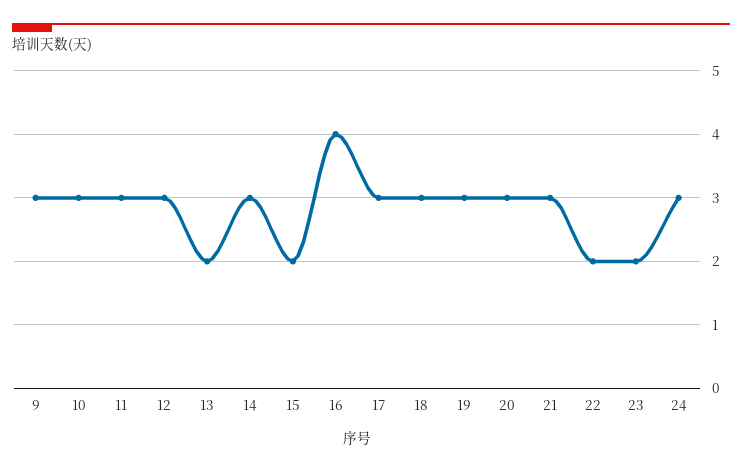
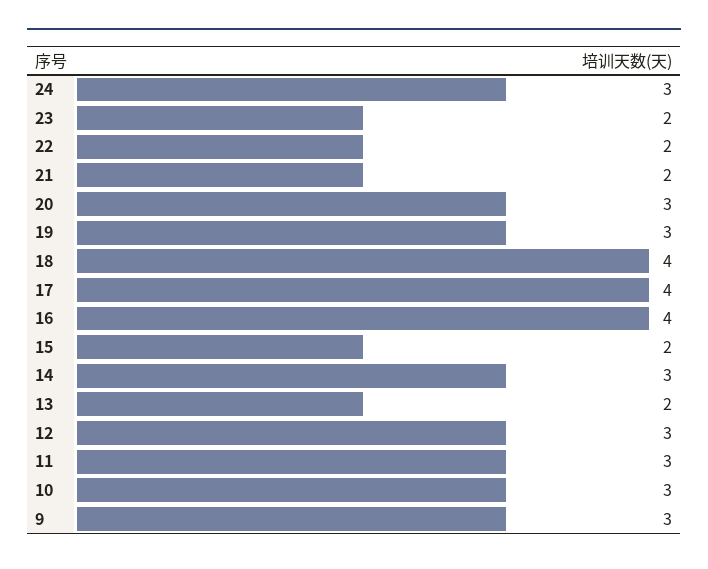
  {
    "9": 3,
    "10": 3,
    "11": 3,
    "12": 3,
    "13": 2,
    "14": 3,
    "15": 2,
    "16": 4,
-   "17": 3,
+   "17": 4,
-   "18": 3,
+   "18": 4,
    "19": 3,
    "20": 3,
-   "21": 3,
+   "21": 2,
    "22": 2,
    "23": 2,
    "24": 3
  }

